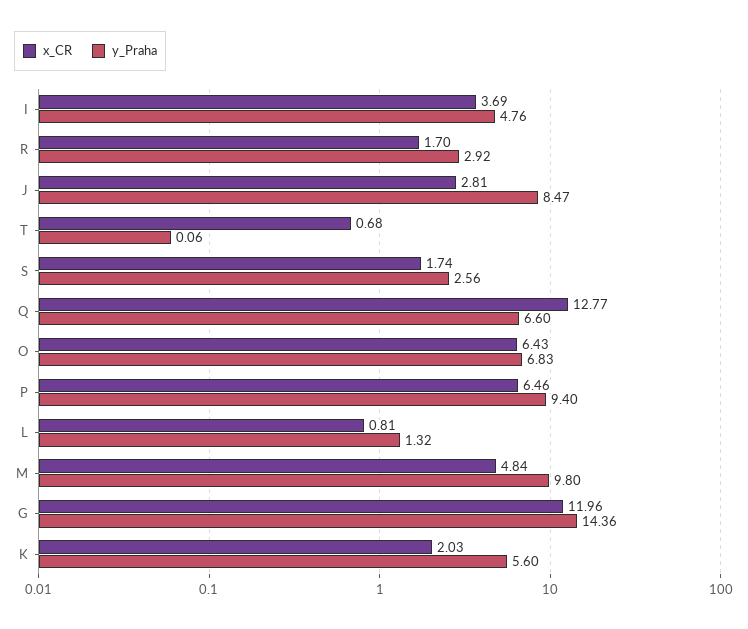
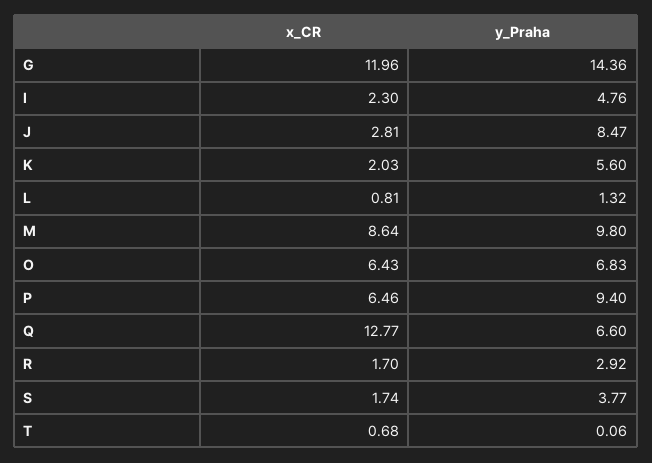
  {
    "x_CR": {
-     "I": 3.69,
+     "I": 2.3,
      "R": 1.7,
      "J": 2.81,
      "T": 0.68,
      "S": 1.74,
      "Q": 12.77,
      "O": 6.43,
      "P": 6.46,
      "L": 0.81,
-     "M": 4.84,
+     "M": 8.64,
      "G": 11.96,
      "K": 2.03
    },
    "y_Praha": {
      "I": 4.76,
      "R": 2.92,
      "J": 8.47,
      "T": 0.06,
-     "S": 2.56,
+     "S": 3.77,
      "Q": 6.6,
      "O": 6.83,
      "P": 9.4,
      "L": 1.32,
      "M": 9.8,
      "G": 14.36,
      "K": 5.6
    }
  }

